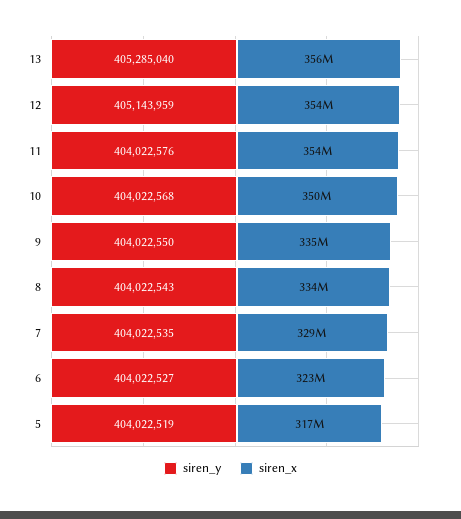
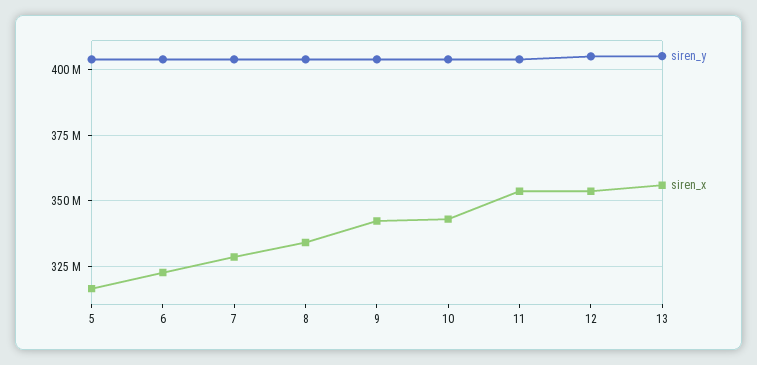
  {
    "siren_y": {
      "13": 405285040,
      "12": 405143959,
      "11": 404022576,
      "10": 404022568,
      "9": 404022550,
      "8": 404022543,
      "7": 404022535,
      "6": 404022527,
      "5": 404022519
    },
    "siren_x": {
      "13": 356000000,
      "12": 354000000,
      "11": 354000000,
-     "10": 350000000,
+     "10": 342500000,
-     "9": 335000000,
+     "9": 342500000,
      "8": 334000000,
      "7": 329000000,
      "6": 323000000,
      "5": 317000000
    }
  }

